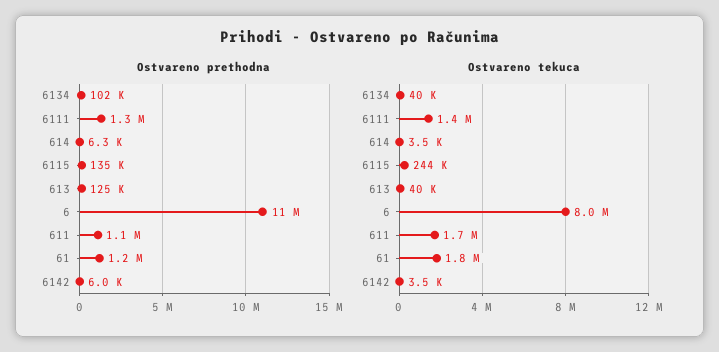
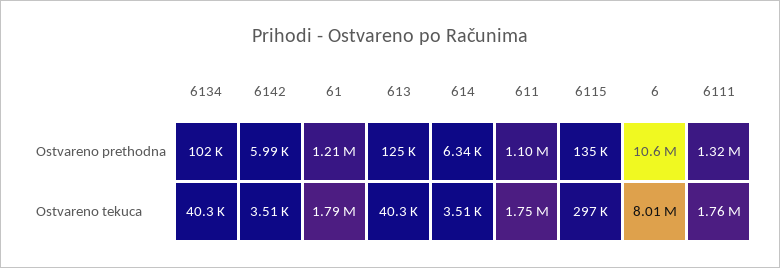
  {
    "Ostvareno prethodna": {
      "6134": 102000,
      "6111": 1320000,
      "614": 6340,
      "6115": 135000,
      "613": 125000,
      "6": 10600000,
      "611": 1100000,
      "61": 1210000,
      "6142": 5990
    },
    "Ostvareno tekuca": {
      "6134": 40300,
-     "6111": 1400000,
+     "6111": 1760000,
      "614": 3510,
-     "6115": 244000,
+     "6115": 297000,
      "613": 40300,
      "6": 8010000,
      "611": 1750000,
      "61": 1790000,
      "6142": 3510
    }
  }

